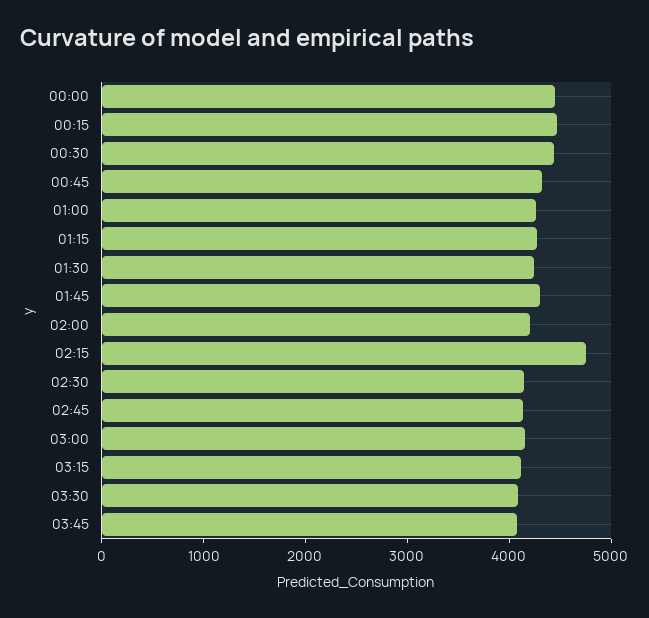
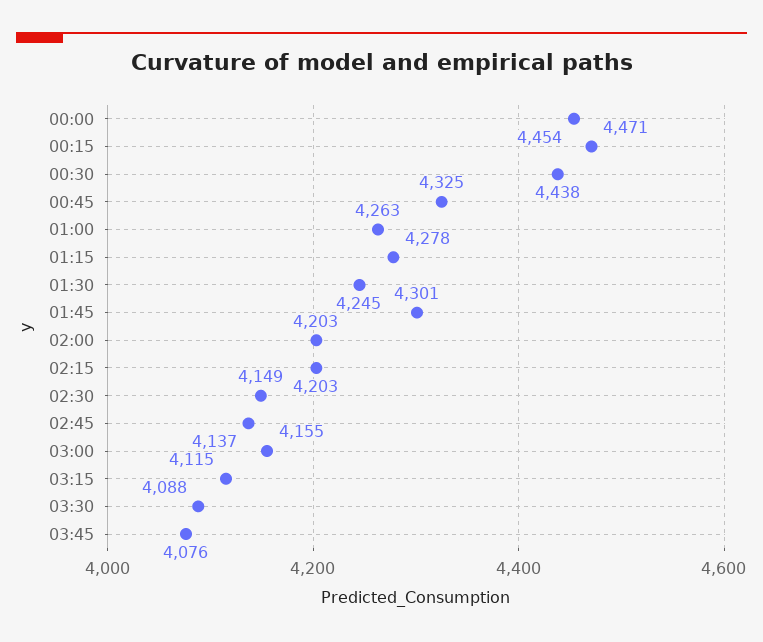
  {
    "00:00": 4454,
    "00:15": 4471,
    "00:30": 4438,
    "00:45": 4325,
    "01:00": 4263,
    "01:15": 4278,
    "01:30": 4245,
    "01:45": 4301,
    "02:00": 4203,
-   "02:15": 4800,
+   "02:15": 4203,
    "02:30": 4149,
    "02:45": 4137,
    "03:00": 4155,
    "03:15": 4115,
    "03:30": 4088,
    "03:45": 4076
  }

